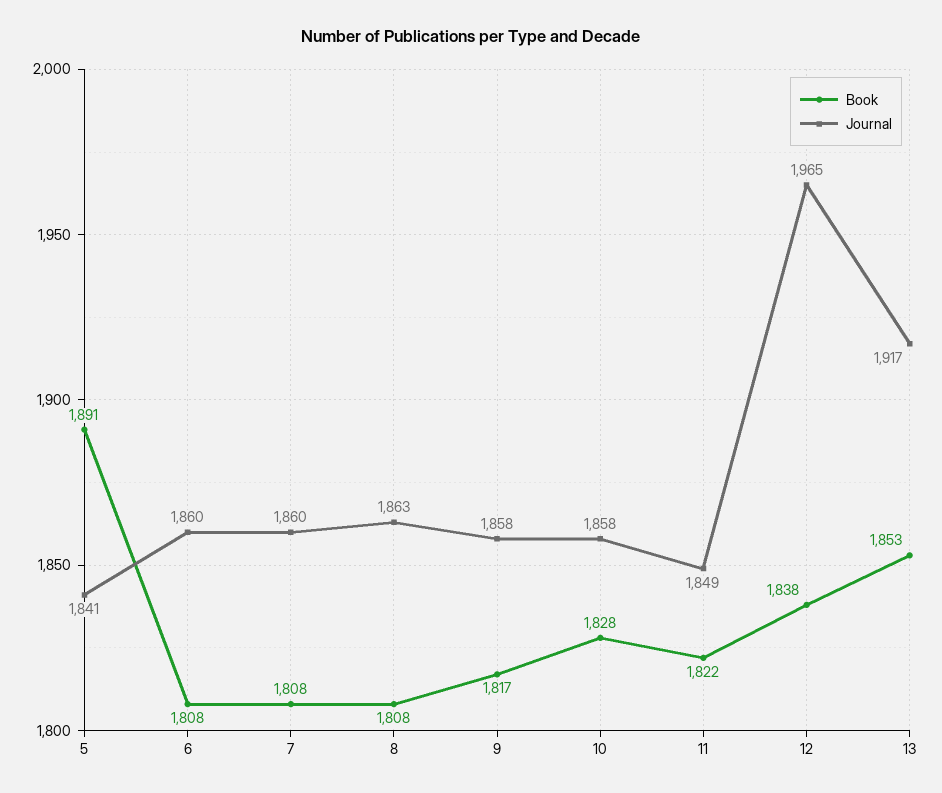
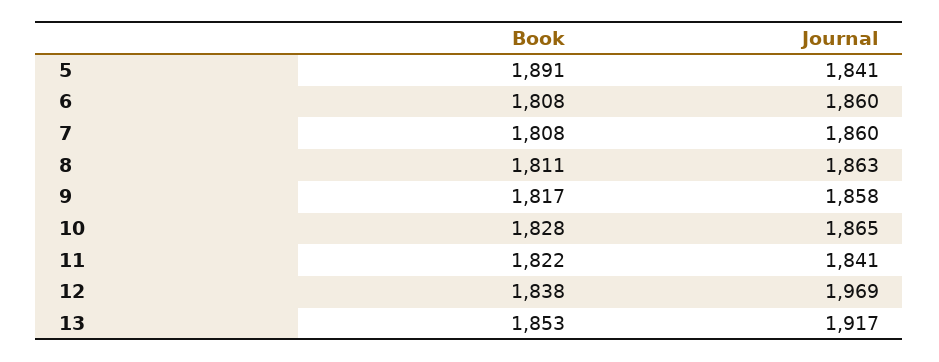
  {
    "Book": {
      "5": 1891,
      "6": 1808,
      "7": 1808,
-     "8": 1808,
+     "8": 1811,
      "9": 1817,
      "10": 1828,
      "11": 1822,
      "12": 1838,
      "13": 1853
    },
    "Journal": {
      "5": 1841,
      "6": 1860,
      "7": 1860,
      "8": 1863,
      "9": 1858,
-     "10": 1858,
+     "10": 1865,
-     "11": 1849,
+     "11": 1841,
-     "12": 1965,
+     "12": 1969,
      "13": 1917
    }
  }

